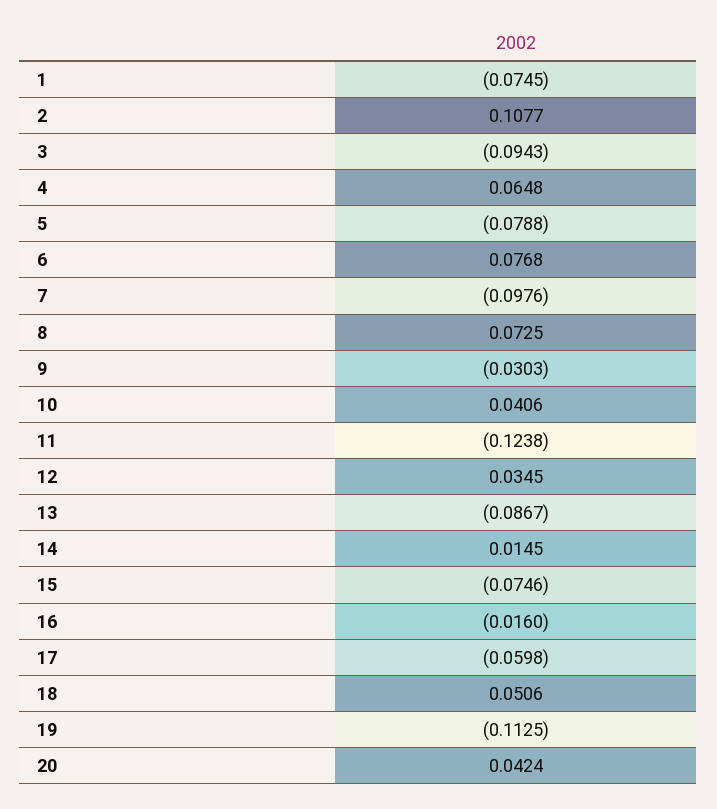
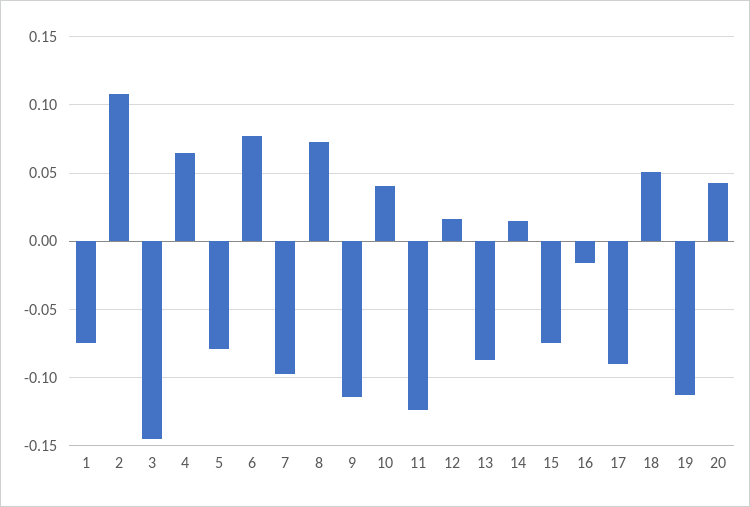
  {
    "1": -0.0745,
    "2": 0.1077,
-   "3": -0.0943,
+   "3": -0.145,
    "4": 0.0648,
    "5": -0.0788,
    "6": 0.0768,
    "7": -0.0976,
    "8": 0.0725,
-   "9": -0.0303,
+   "9": -0.115,
    "10": 0.0406,
    "11": -0.1238,
-   "12": 0.0345,
+   "12": 0.015,
    "13": -0.0867,
    "14": 0.0145,
    "15": -0.0746,
    "16": -0.016,
-   "17": -0.0598,
+   "17": -0.09,
    "18": 0.0506,
    "19": -0.1125,
    "20": 0.0424
  }

